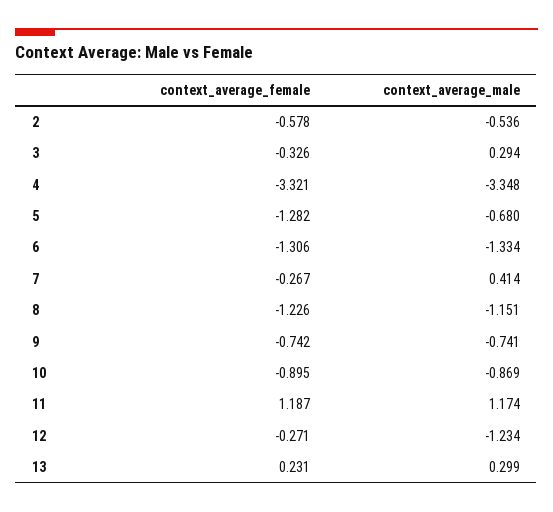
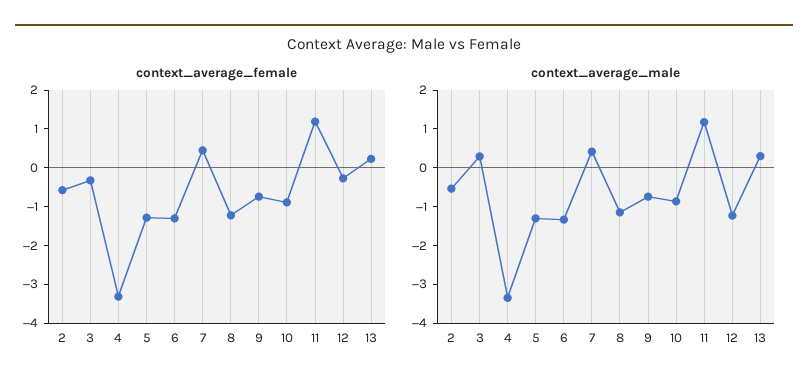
  {
    "context_average_female": {
      "2": -0.578,
      "3": -0.326,
      "4": -3.321,
      "5": -1.282,
      "6": -1.306,
-     "7": -0.267,
+     "7": 0.5,
      "8": -1.226,
      "9": -0.742,
      "10": -0.895,
      "11": 1.187,
      "12": -0.271,
      "13": 0.231
    },
    "context_average_male": {
      "2": -0.536,
      "3": 0.294,
      "4": -3.348,
-     "5": -0.68,
+     "5": -1.25,
      "6": -1.334,
      "7": 0.414,
      "8": -1.151,
      "9": -0.741,
      "10": -0.869,
      "11": 1.174,
      "12": -1.234,
      "13": 0.299
    }
  }

